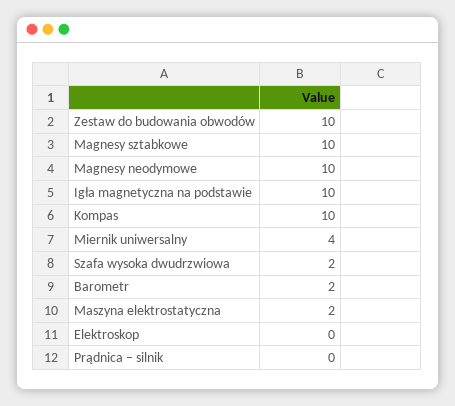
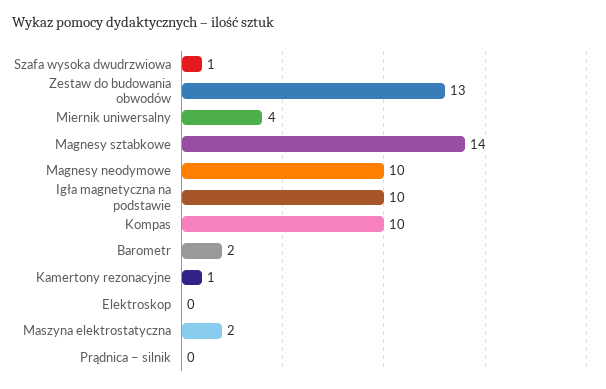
  {
-   "Zestaw do budowania obwodów": 10,
+   "Zestaw do budowania obwodów": 13,
-   "Magnesy sztabkowe": 10,
+   "Magnesy sztabkowe": 14,
    "Magnesy neodymowe": 10,
    "Igła magnetyczna na podstawie": 10,
    "Kompas": 10,
    "Miernik uniwersalny": 4,
-   "Szafa wysoka dwudrzwiowa": 2,
+   "Szafa wysoka dwudrzwiowa": 1,
    "Barometr": 2,
    "Maszyna elektrostatyczna": 2,
    "Elektroskop": 0,
-   "Prądnica – silnik": 0
+   "Prądnica – silnik": 0,
+   "Kamertony rezonacyjne": 1
  }

